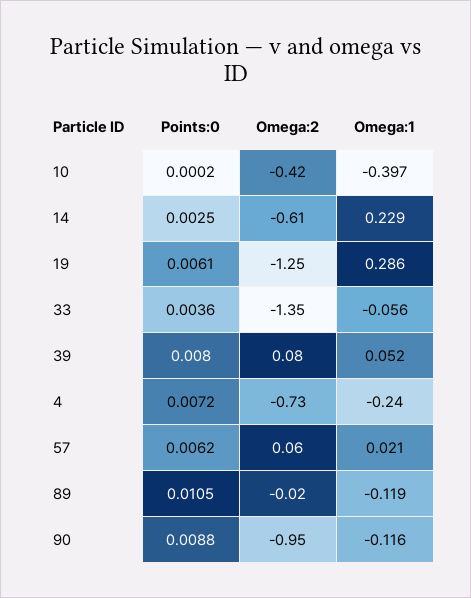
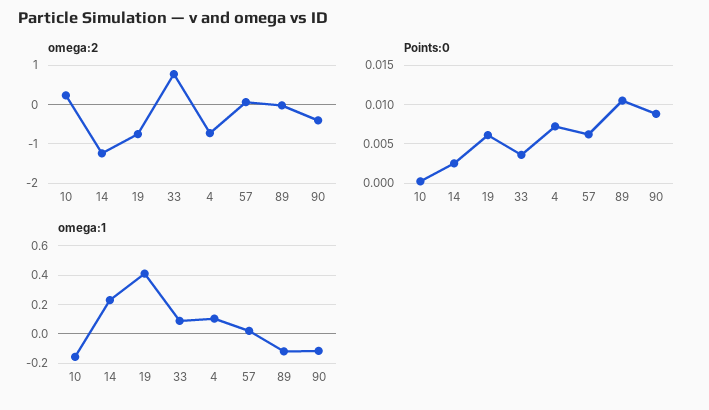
  {
    "Points:0": {
      "10": 0.0002,
      "14": 0.0025,
      "19": 0.0061,
      "33": 0.0036,
-     "39": 0.008,
      "4": 0.0072,
      "57": 0.0062,
      "89": 0.0105,
      "90": 0.0088
    },
    "Omega:2": {
-     "10": -0.42,
+     "10": 0.2,
-     "14": -0.61,
+     "14": -1.2,
-     "19": -1.25,
+     "19": -0.8,
-     "33": -1.35,
+     "33": 0.8,
-     "39": 0.08,
      "4": -0.73,
      "57": 0.06,
      "89": -0.02,
-     "90": -0.95
+     "90": -0.4
    },
    "Omega:1": {
-     "10": -0.397,
+     "10": -0.15,
      "14": 0.229,
-     "19": 0.286,
+     "19": 0.4,
-     "33": -0.056,
+     "33": 0.1,
-     "39": 0.052,
-     "4": -0.24,
+     "4": 0.1,
      "57": 0.021,
      "89": -0.119,
      "90": -0.116
    }
  }

